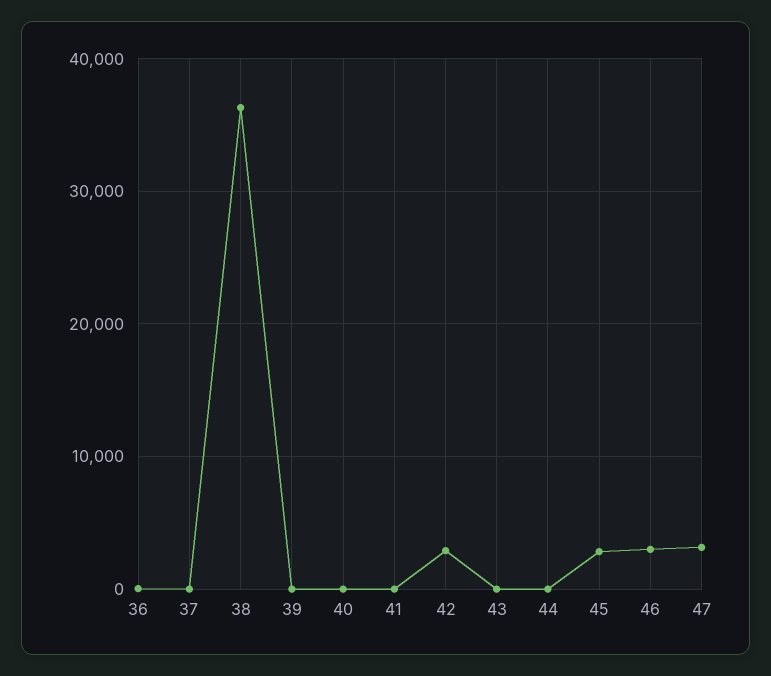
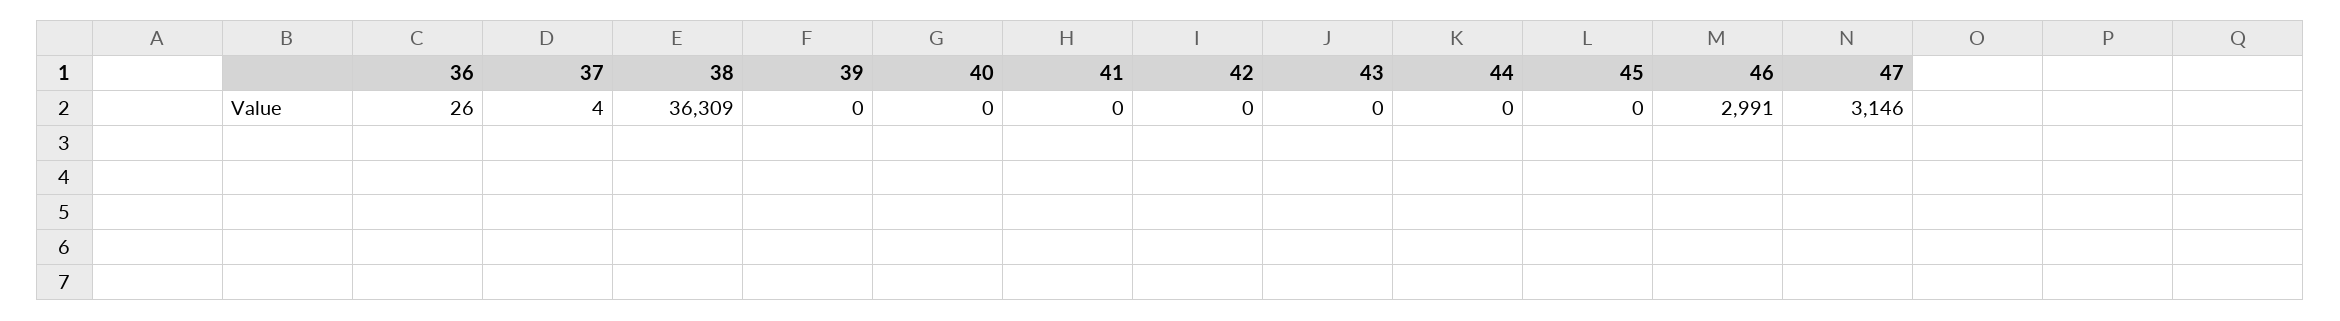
  {
    "36": 26,
    "37": 4,
    "38": 36309,
    "39": 0,
    "40": 0,
    "41": 0,
-   "42": 3000,
+   "42": 0,
    "43": 0,
    "44": 0,
-   "45": 3000,
+   "45": 0,
    "46": 2991,
    "47": 3146
  }

